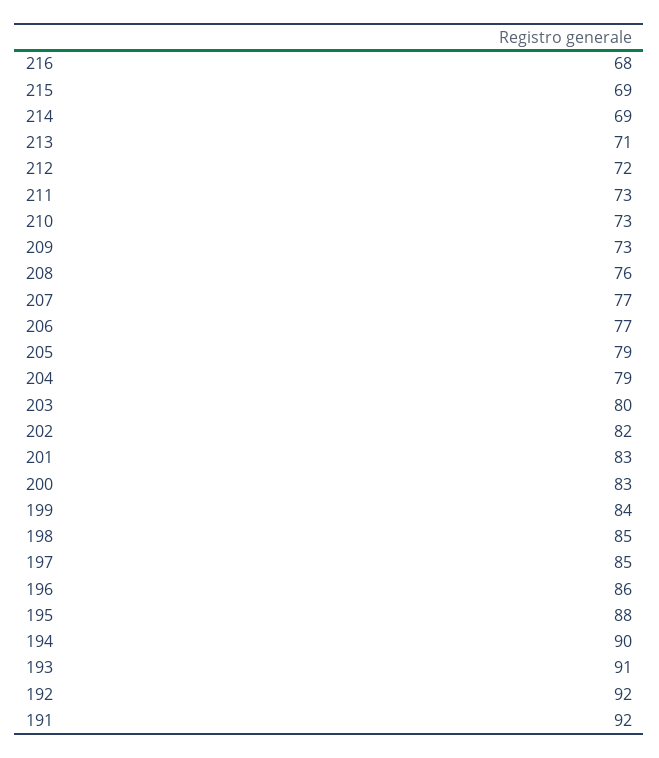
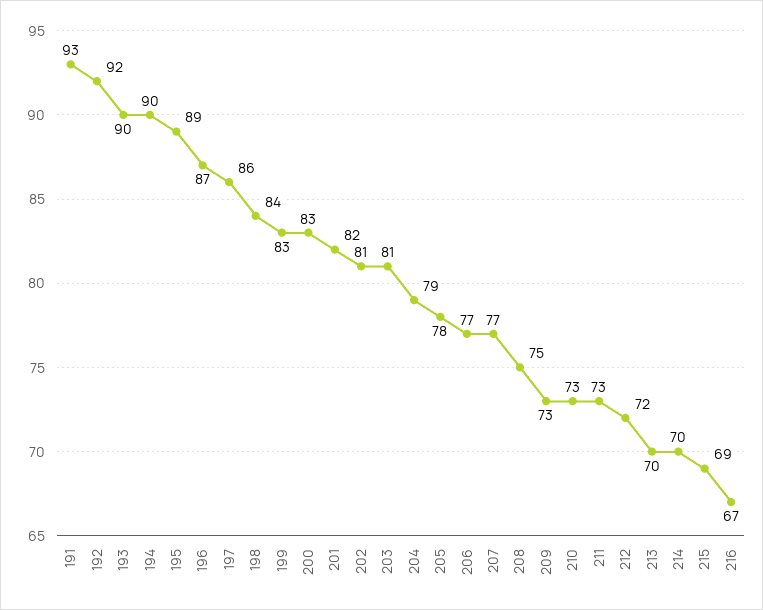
  {
-   "216": 68,
+   "216": 67,
    "215": 69,
-   "214": 69,
+   "214": 70,
-   "213": 71,
+   "213": 70,
    "212": 72,
    "211": 73,
    "210": 73,
    "209": 73,
-   "208": 76,
+   "208": 75,
    "207": 77,
    "206": 77,
-   "205": 79,
+   "205": 78,
    "204": 79,
-   "203": 80,
+   "203": 81,
-   "202": 82,
+   "202": 81,
-   "201": 83,
+   "201": 82,
    "200": 83,
-   "199": 84,
+   "199": 83,
-   "198": 85,
+   "198": 84,
-   "197": 85,
+   "197": 86,
-   "196": 86,
+   "196": 87,
-   "195": 88,
+   "195": 89,
    "194": 90,
-   "193": 91,
+   "193": 90,
    "192": 92,
-   "191": 92
+   "191": 93
  }

